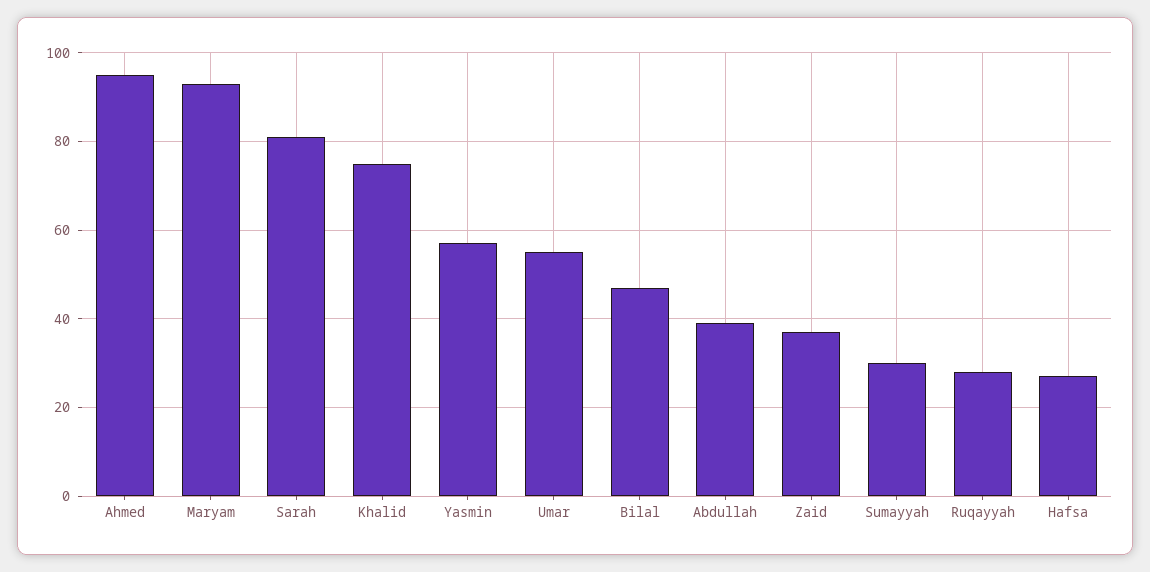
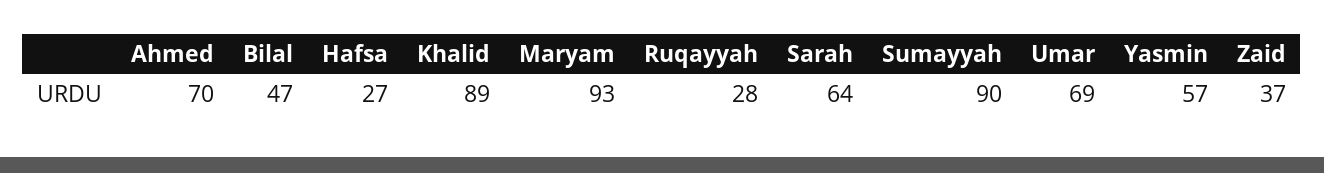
  {
-   "Ahmed": 95,
+   "Ahmed": 70,
    "Maryam": 93,
-   "Sarah": 80,
+   "Sarah": 64,
-   "Khalid": 75,
+   "Khalid": 89,
    "Yasmin": 57,
-   "Umar": 55,
+   "Umar": 69,
    "Bilal": 47,
-   "Abdullah": 40,
    "Zaid": 37,
-   "Sumayyah": 30,
+   "Sumayyah": 90,
    "Ruqayyah": 28,
    "Hafsa": 27
  }

